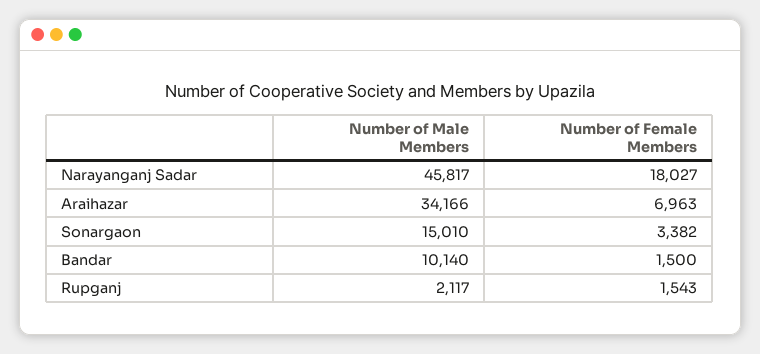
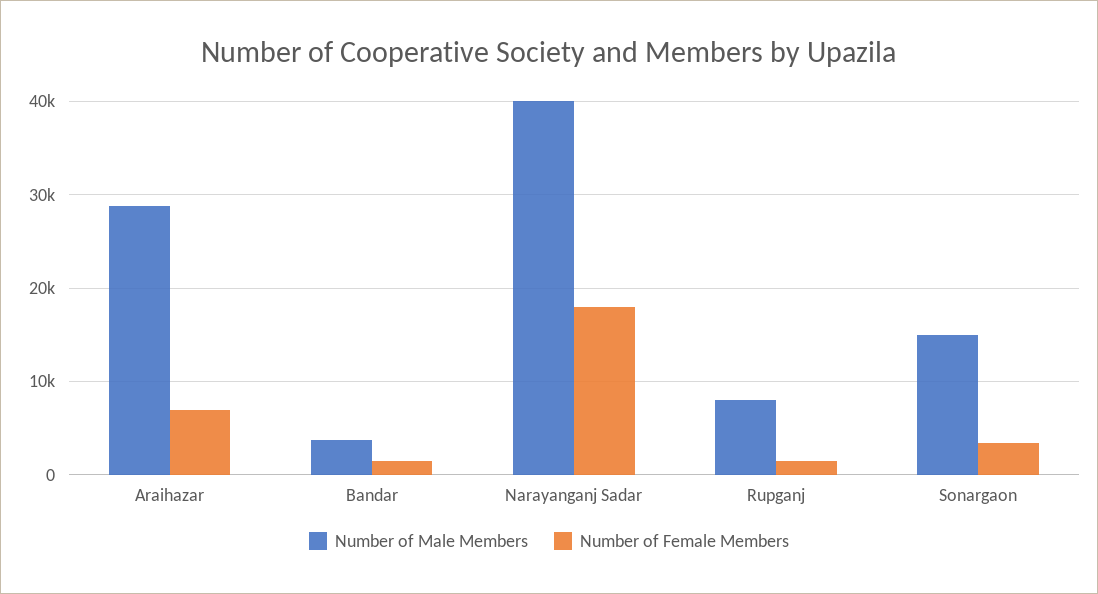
  {
    "Number of Male Members": {
-     "Narayanganj Sadar": 45817,
+     "Narayanganj Sadar": 40000,
-     "Araihazar": 34166,
+     "Araihazar": 29000,
      "Sonargaon": 15010,
-     "Bandar": 10140,
+     "Bandar": 4000,
-     "Rupganj": 2117
+     "Rupganj": 8000
    },
    "Number of Female Members": {
      "Narayanganj Sadar": 18027,
      "Araihazar": 6963,
      "Sonargaon": 3382,
      "Bandar": 1500,
      "Rupganj": 1543
    }
  }

